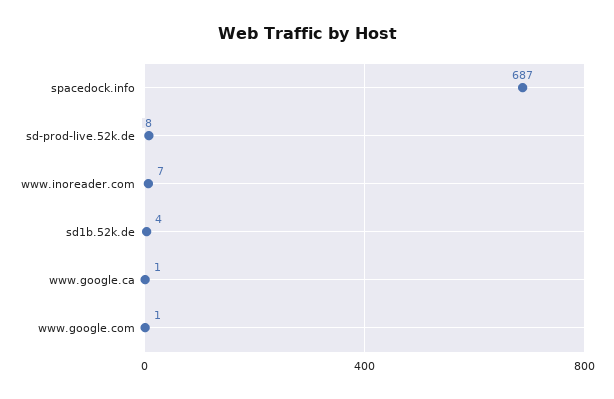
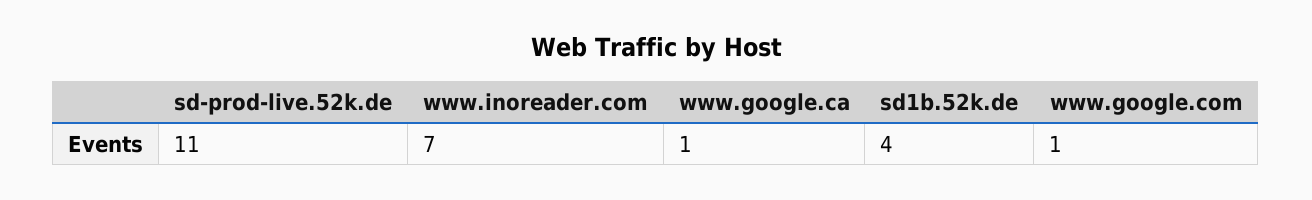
  {
-   "spacedock.info": 687,
-   "sd-prod-live.52k.de": 8,
+   "sd-prod-live.52k.de": 11,
    "www.inoreader.com": 7,
    "sd1b.52k.de": 4,
    "www.google.ca": 1,
    "www.google.com": 1
  }

